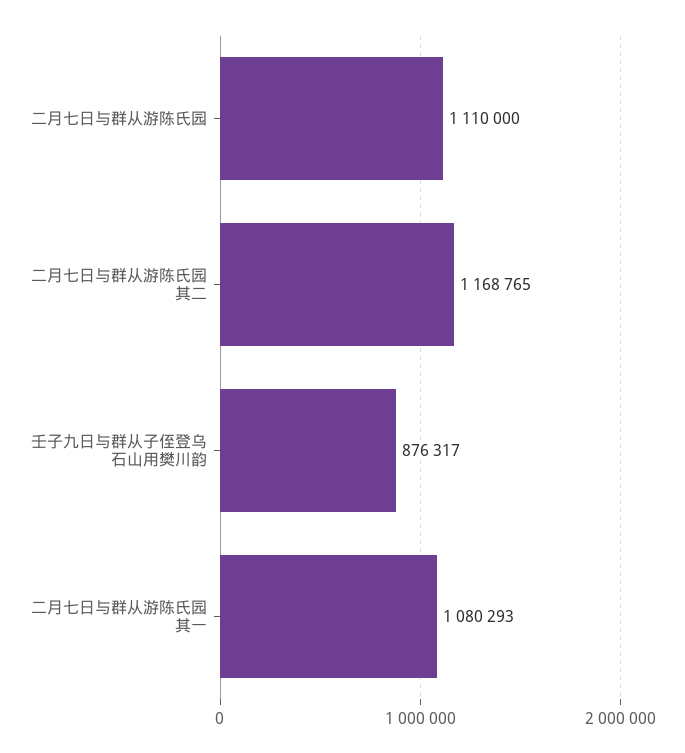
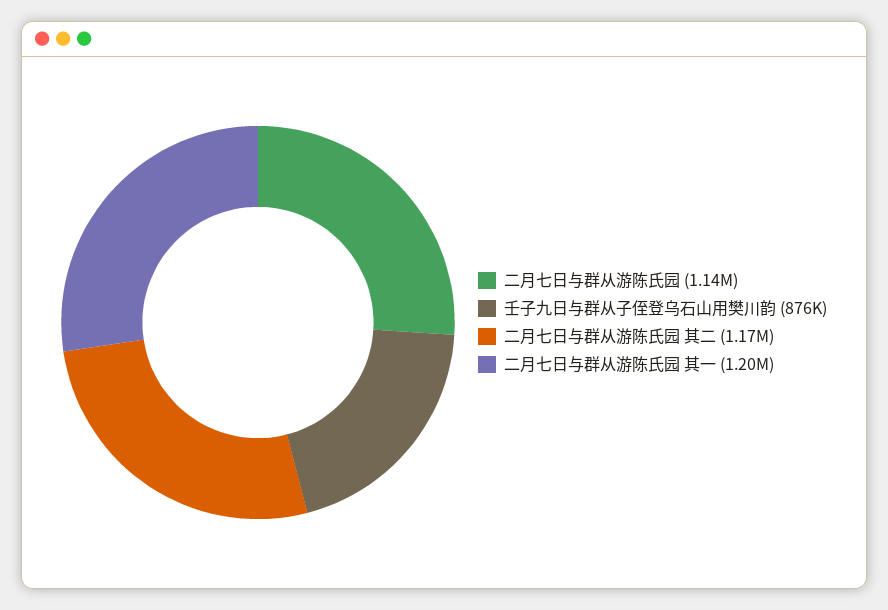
  {
-   "二月七日与群从游陈氏园": 1110000,
+   "二月七日与群从游陈氏园": 1140000,
    "二月七日与群从游陈氏园 其二": 1168765,
    "壬子九日与群从子侄登乌石山用樊川韵": 876317,
-   "二月七日与群从游陈氏园 其一": 1080293
+   "二月七日与群从游陈氏园 其一": 1200000
  }

